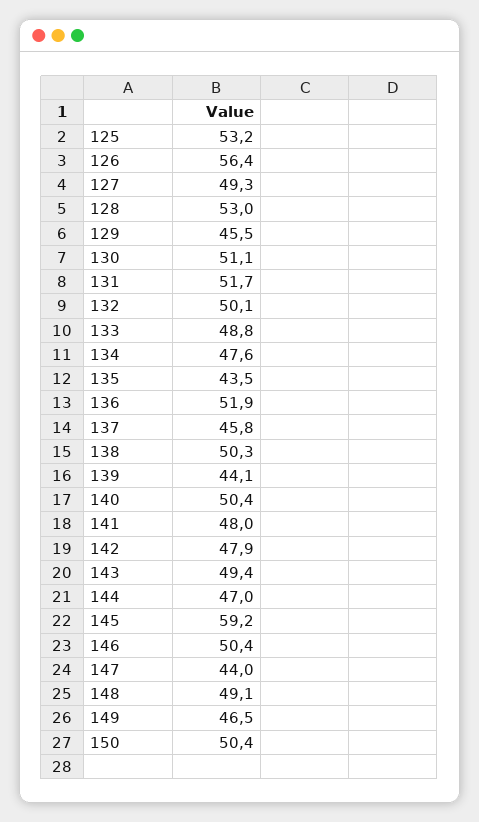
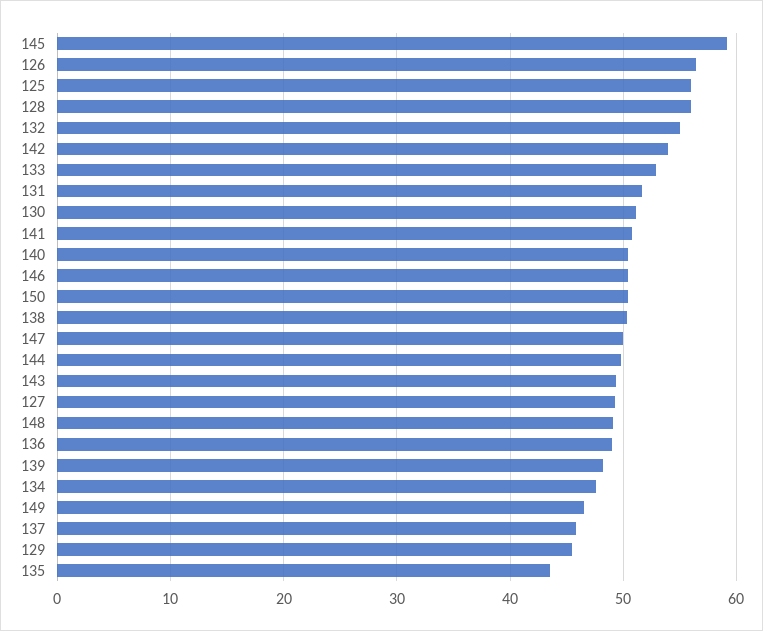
  {
-   "125": 53.2,
+   "125": 56,
    "126": 56.4,
    "127": 49.3,
-   "128": 53,
+   "128": 56,
    "129": 45.5,
    "130": 51.1,
    "131": 51.7,
-   "132": 50.1,
+   "132": 55,
-   "133": 48.8,
+   "133": 53,
    "134": 47.6,
    "135": 43.5,
-   "136": 51.9,
+   "136": 49,
    "137": 45.8,
    "138": 50.3,
-   "139": 44.1,
+   "139": 48,
    "140": 50.4,
-   "141": 48,
+   "141": 51,
-   "142": 47.9,
+   "142": 54,
    "143": 49.4,
-   "144": 47,
+   "144": 50,
    "145": 59.2,
    "146": 50.4,
-   "147": 44,
+   "147": 50,
    "148": 49.1,
    "149": 46.5,
    "150": 50.4
  }

